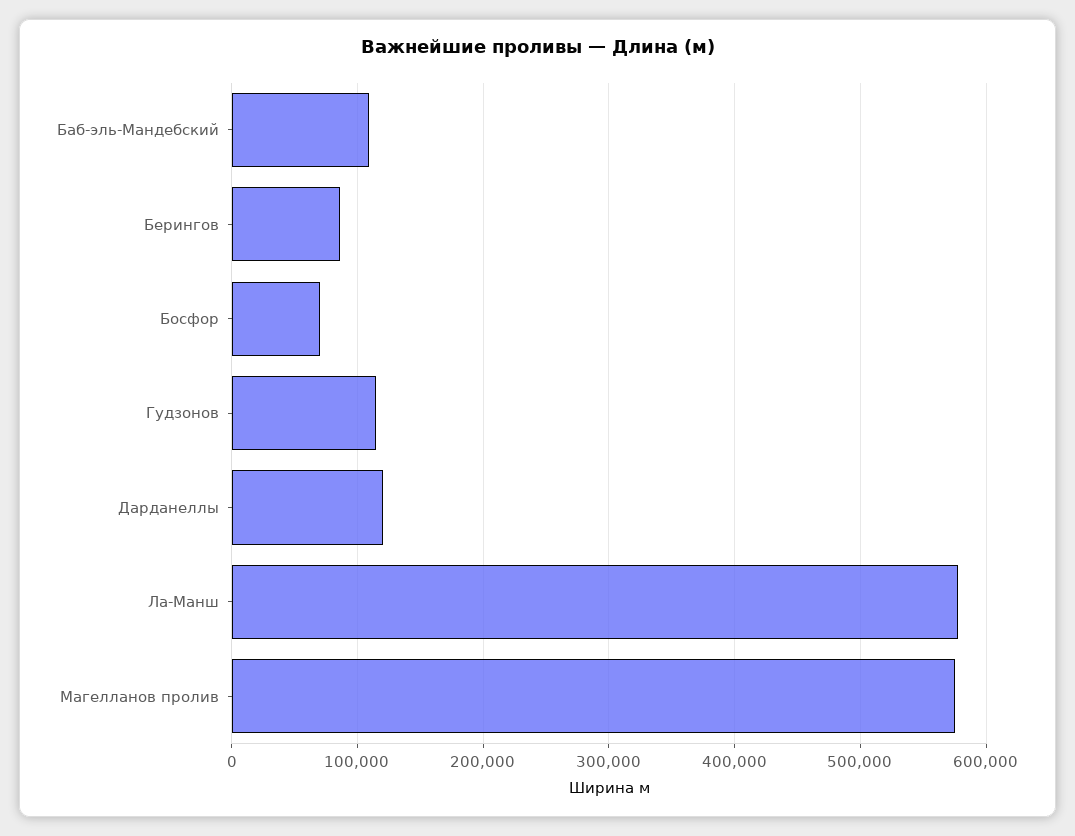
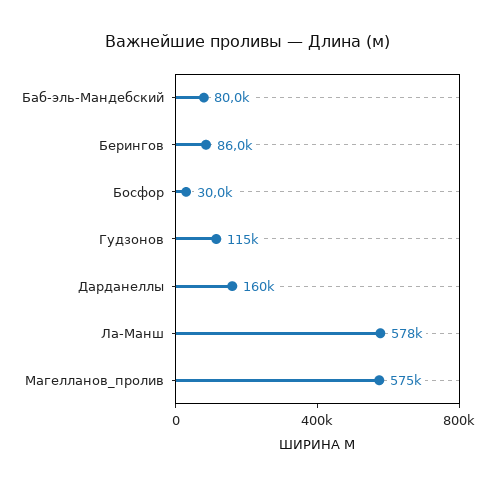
  {
-   "Баб-эль-Мандебский": 110000,
+   "Баб-эль-Мандебский": 80000,
    "Берингов": 86000,
-   "Босфор": 70000,
+   "Босфор": 30000,
    "Гудзонов": 115000,
-   "Дарданеллы": 120000,
+   "Дарданеллы": 160000,
    "Ла-Манш": 578000,
    "Магелланов пролив": 575000
  }

